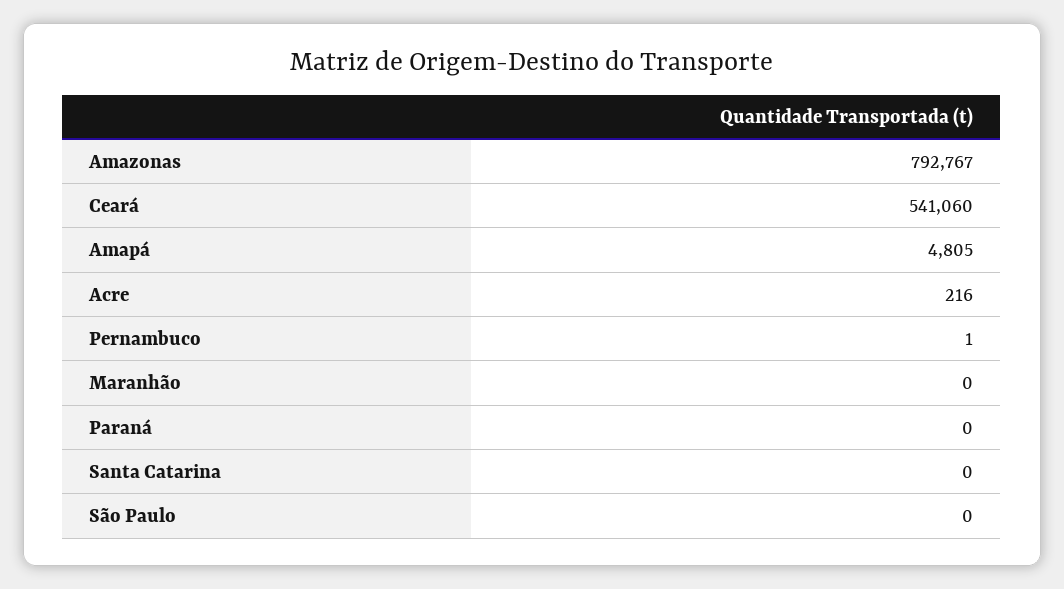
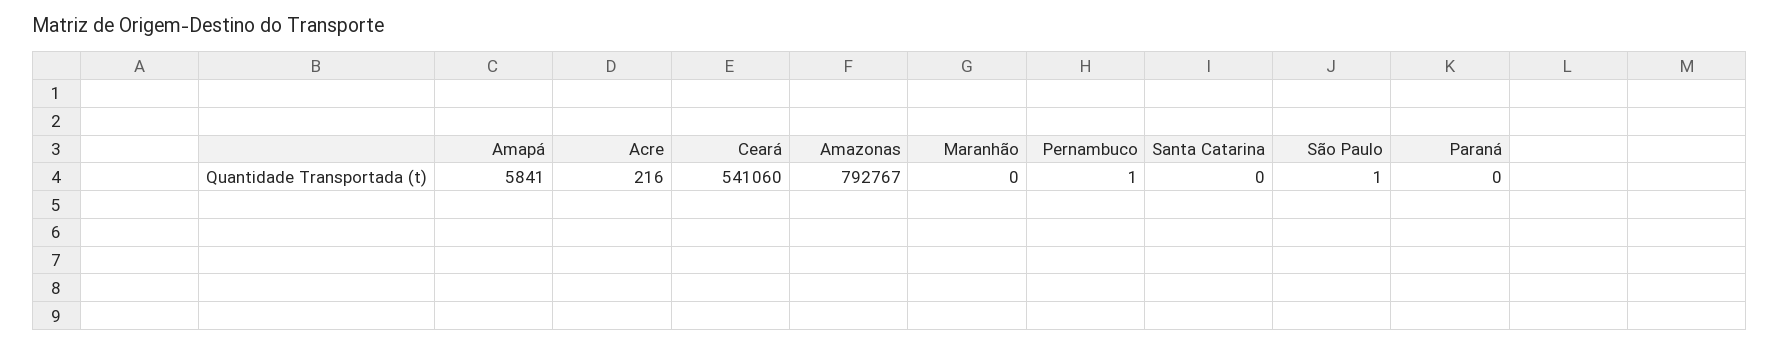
  {
    "Amazonas": 792767,
    "Ceará": 541060,
-   "Amapá": 4805,
+   "Amapá": 5841,
    "Acre": 216,
    "Pernambuco": 1,
    "Maranhão": 0,
    "Paraná": 0,
    "Santa Catarina": 0,
-   "São Paulo": 0
+   "São Paulo": 1
  }

